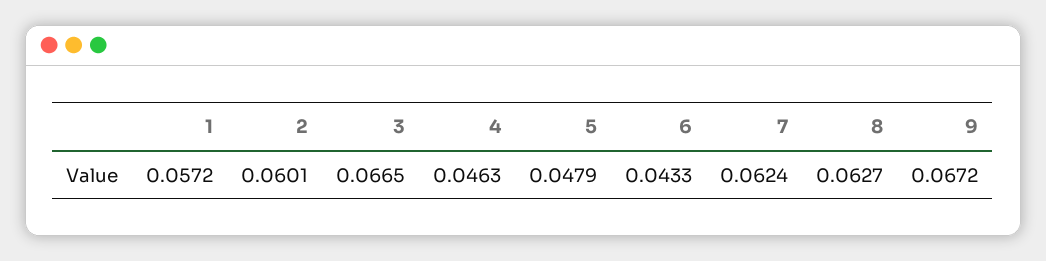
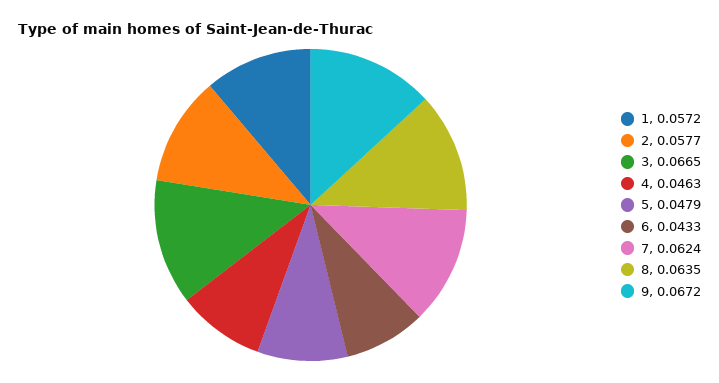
  {
    "1": 0.0572,
-   "2": 0.0601,
+   "2": 0.0577,
    "3": 0.0665,
    "4": 0.0463,
    "5": 0.0479,
    "6": 0.0433,
    "7": 0.0624,
-   "8": 0.0627,
+   "8": 0.0635,
    "9": 0.0672
  }

